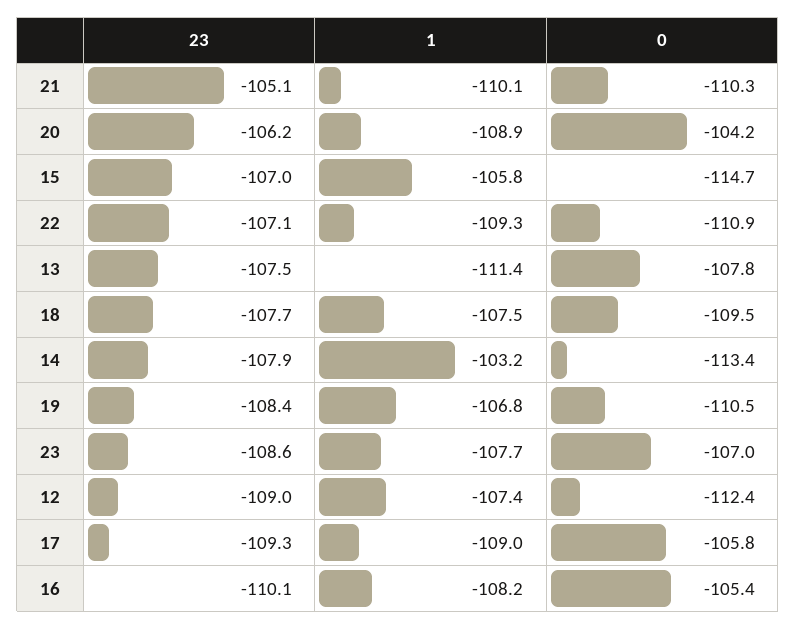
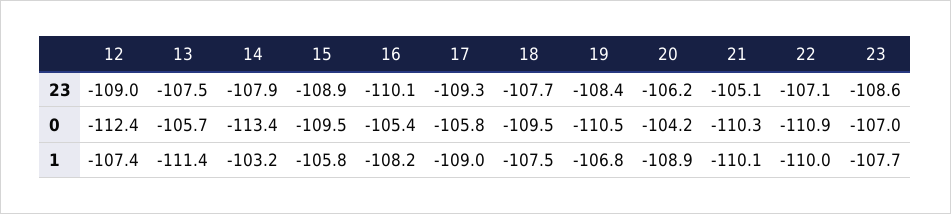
  {
    "23": {
      "21": -105.1,
      "20": -106.2,
-     "15": -107,
+     "15": -108.9,
      "22": -107.1,
      "13": -107.5,
      "18": -107.7,
      "14": -107.9,
      "19": -108.4,
      "23": -108.6,
      "12": -109,
      "17": -109.3,
      "16": -110.1
    },
    "1": {
      "21": -110.1,
      "20": -108.9,
      "15": -105.8,
-     "22": -109.3,
+     "22": -110,
      "13": -111.4,
      "18": -107.5,
      "14": -103.2,
      "19": -106.8,
      "23": -107.7,
      "12": -107.4,
      "17": -109,
      "16": -108.2
    },
    "0": {
      "21": -110.3,
      "20": -104.2,
-     "15": -114.7,
+     "15": -109.5,
      "22": -110.9,
-     "13": -107.8,
+     "13": -105.7,
      "18": -109.5,
      "14": -113.4,
      "19": -110.5,
      "23": -107,
      "12": -112.4,
      "17": -105.8,
      "16": -105.4
    }
  }

